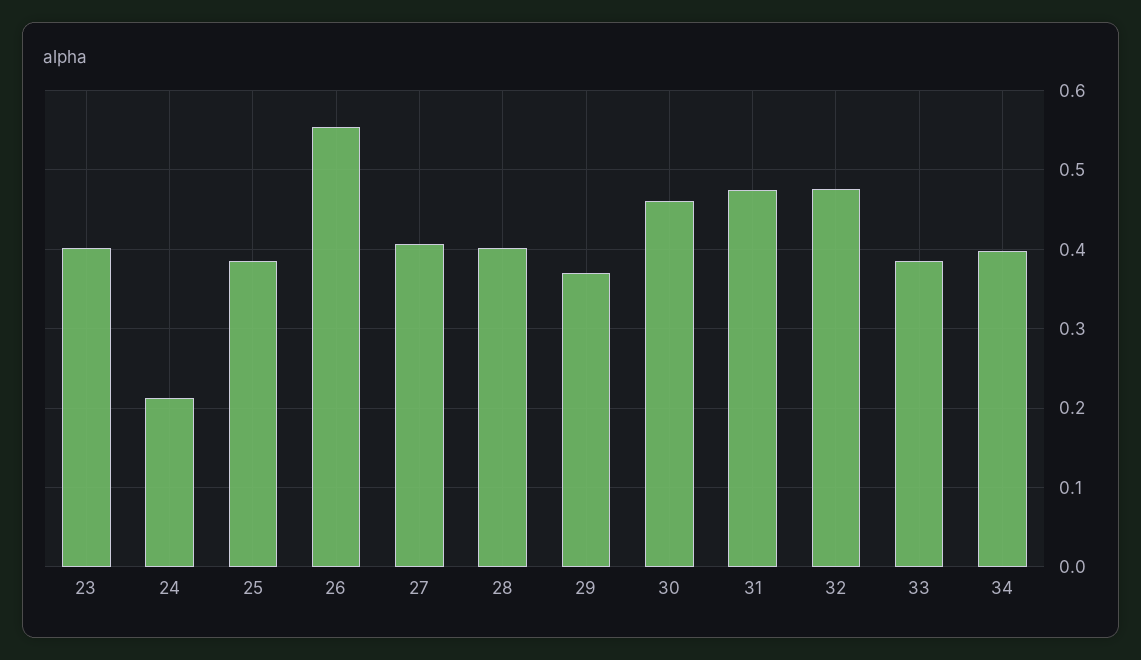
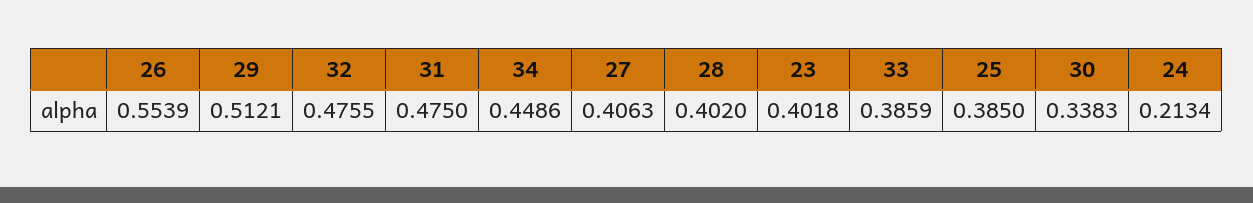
  {
    "23": 0.4018,
    "24": 0.2134,
    "25": 0.385,
    "26": 0.5539,
    "27": 0.4063,
    "28": 0.402,
-   "29": 0.37,
+   "29": 0.5121,
-   "30": 0.46,
+   "30": 0.3383,
    "31": 0.475,
    "32": 0.4755,
    "33": 0.3859,
-   "34": 0.4
+   "34": 0.4486
  }

